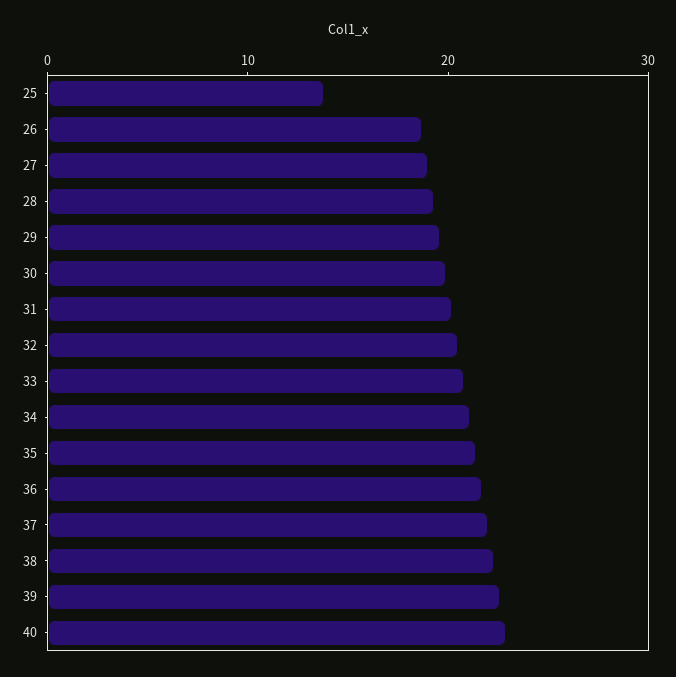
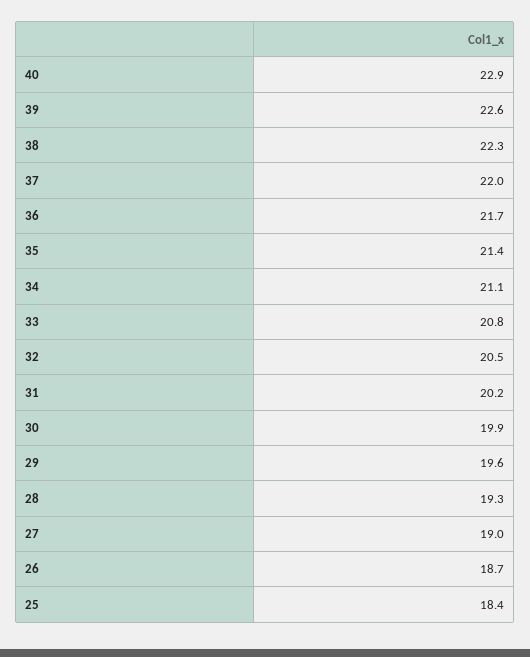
  {
-   "25": 14,
+   "25": 18.4,
    "26": 18.7,
    "27": 19,
    "28": 19.3,
    "29": 19.6,
    "30": 19.9,
    "31": 20.2,
    "32": 20.5,
    "33": 20.8,
    "34": 21.1,
    "35": 21.4,
    "36": 21.7,
    "37": 22,
    "38": 22.3,
    "39": 22.6,
    "40": 22.9
  }

